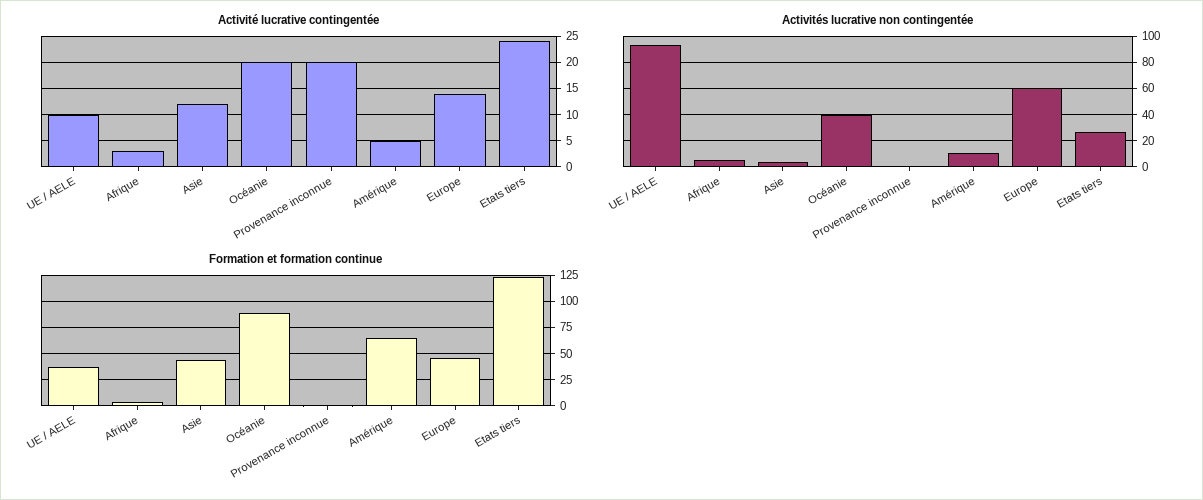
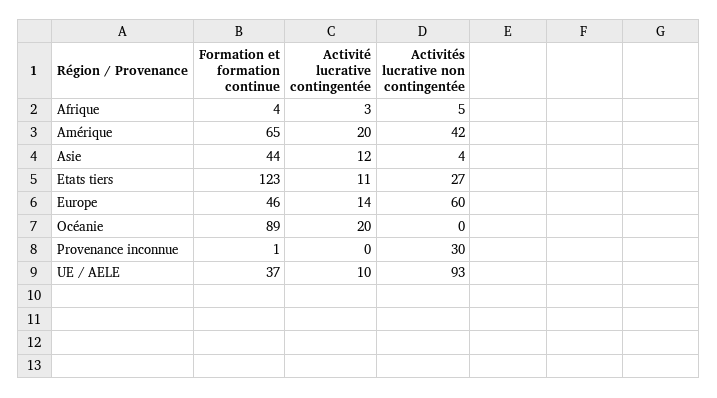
  {
    "Activité lucrative contingentée": {
      "UE / AELE": 10,
      "Afrique": 3,
      "Asie": 12,
      "Océanie": 20,
-     "Provenance inconnue": 20,
+     "Provenance inconnue": 0,
-     "Amérique": 5,
+     "Amérique": 20,
      "Europe": 14,
-     "Etats tiers": 25
+     "Etats tiers": 11
    },
    "Activités lucrative non contingentée": {
      "UE / AELE": 93,
      "Afrique": 5,
      "Asie": 4,
-     "Océanie": 40,
+     "Océanie": 0,
-     "Provenance inconnue": 0,
+     "Provenance inconnue": 30,
-     "Amérique": 10,
+     "Amérique": 42,
      "Europe": 60,
      "Etats tiers": 27
    },
    "Formation et formation continue": {
      "UE / AELE": 37,
      "Afrique": 4,
      "Asie": 44,
      "Océanie": 89,
      "Provenance inconnue": 1,
      "Amérique": 65,
      "Europe": 46,
      "Etats tiers": 123
    }
  }

